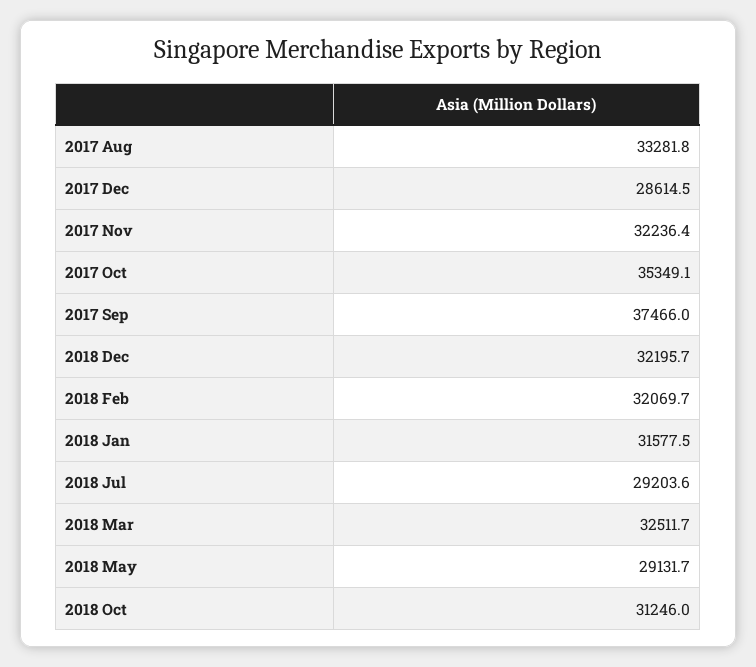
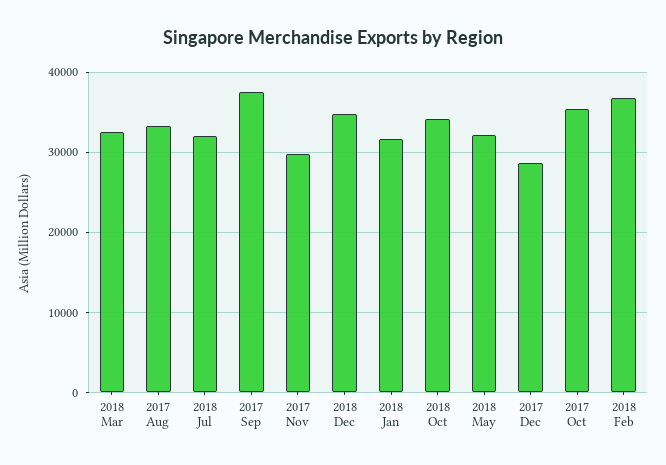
  {
    "2017 Aug": 33281.8,
    "2017 Dec": 28614.5,
-   "2017 Nov": 32236.4,
+   "2017 Nov": 30000,
    "2017 Oct": 35349.1,
    "2017 Sep": 37466,
-   "2018 Dec": 32195.7,
+   "2018 Dec": 35000,
-   "2018 Feb": 32069.7,
+   "2018 Feb": 37000,
    "2018 Jan": 31577.5,
-   "2018 Jul": 29203.6,
+   "2018 Jul": 32000,
    "2018 Mar": 32511.7,
-   "2018 May": 29131.7,
+   "2018 May": 32000,
-   "2018 Oct": 31246
+   "2018 Oct": 34000
  }

